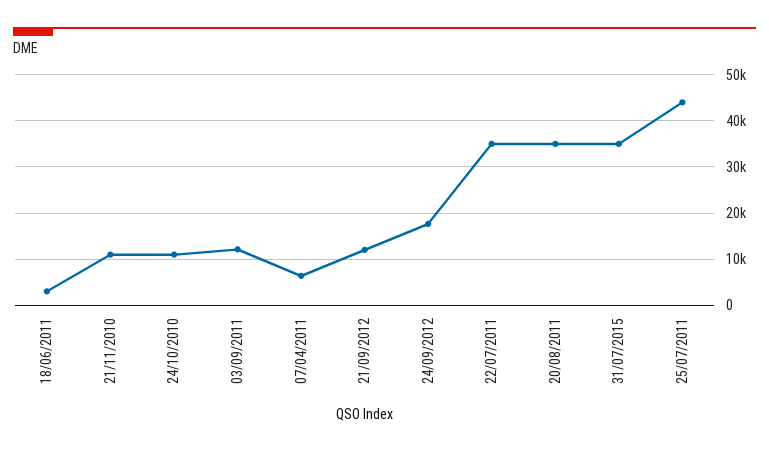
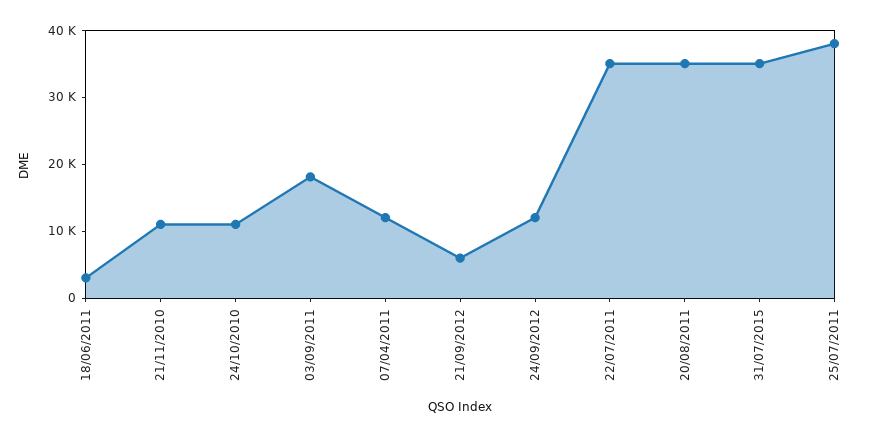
  {
    "18/06/2011": 4000,
    "21/11/2010": 12000,
    "24/10/2010": 12000,
-   "03/09/2011": 12000,
+   "03/09/2011": 18000,
-   "07/04/2011": 6000,
+   "07/04/2011": 12000,
-   "21/09/2012": 12000,
+   "21/09/2012": 6000,
-   "24/09/2012": 18000,
+   "24/09/2012": 12000,
    "22/07/2011": 36000,
    "20/08/2011": 36000,
    "31/07/2015": 36000,
-   "25/07/2011": 44000
+   "25/07/2011": 38000
  }

